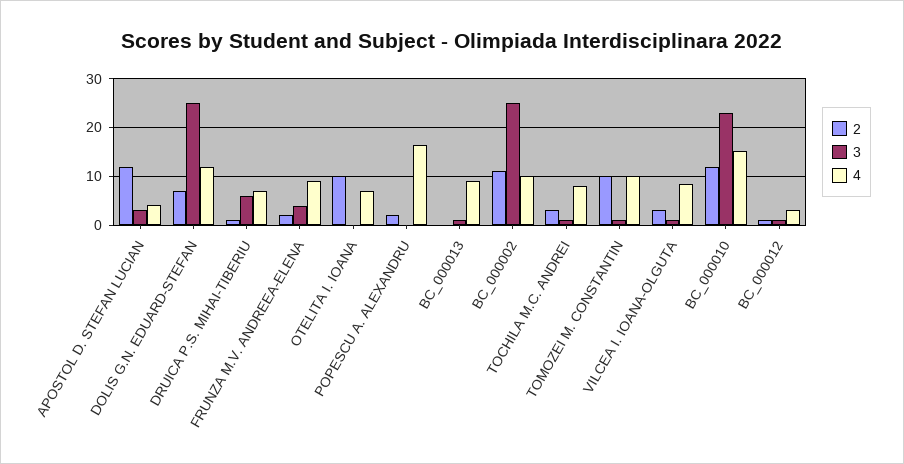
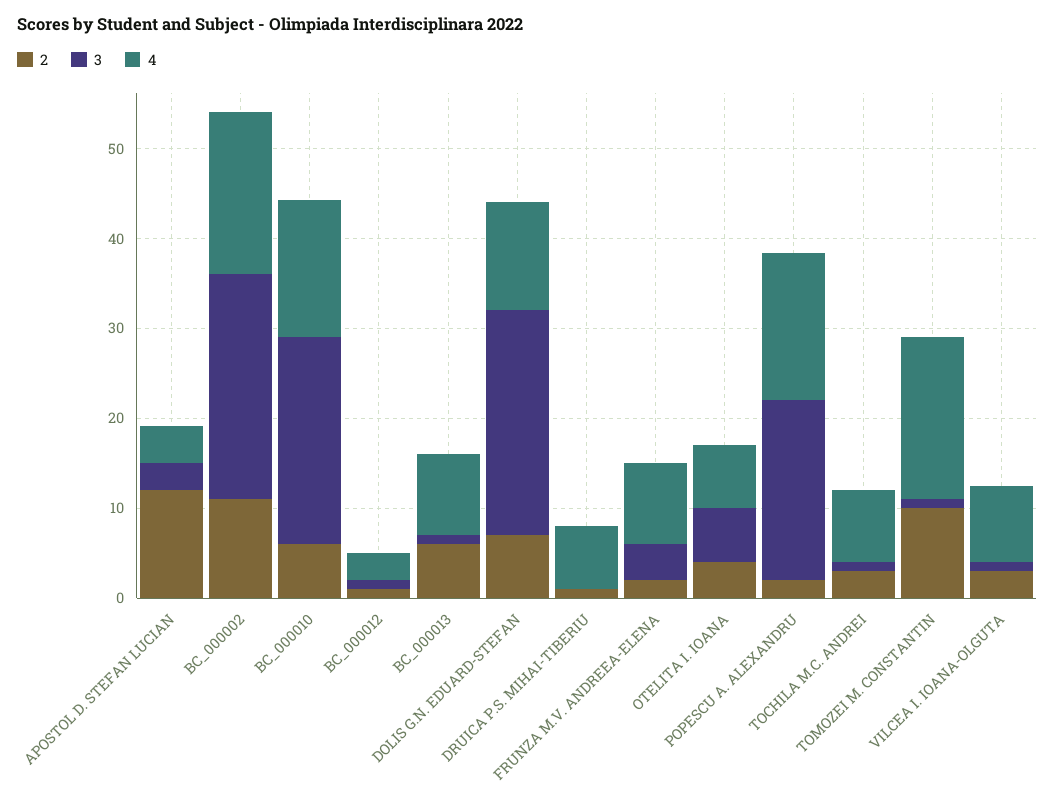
  {
    "2": {
      "APOSTOL D. STEFAN LUCIAN": 12,
      "DOLIS G.N. EDUARD-STEFAN": 8,
      "DRUICA P.S. MIHAI-TIBERIU": 2,
      "FRUNZA M.V. ANDREEA-ELENA": 2,
-     "OTELITA I. IOANA": 10,
+     "OTELITA I. IOANA": 4,
      "POPESCU A. ALEXANDRU": 2,
-     "BC_000013": 0,
+     "BC_000013": 6,
      "BC_000002": 12,
      "TOCHILA M.C. ANDREI": 4,
      "TOMOZEI M. CONSTANTIN": 10,
      "VILCEA I. IOANA-OLGUTA": 4,
-     "BC_000010": 12,
+     "BC_000010": 6,
      "BC_000012": 2
    },
    "3": {
      "APOSTOL D. STEFAN LUCIAN": 4,
      "DOLIS G.N. EDUARD-STEFAN": 26,
-     "DRUICA P.S. MIHAI-TIBERIU": 6,
+     "DRUICA P.S. MIHAI-TIBERIU": 0,
      "FRUNZA M.V. ANDREEA-ELENA": 4,
-     "OTELITA I. IOANA": 0,
+     "OTELITA I. IOANA": 6,
-     "POPESCU A. ALEXANDRU": 0,
+     "POPESCU A. ALEXANDRU": 20,
      "BC_000013": 2,
      "BC_000002": 26,
      "TOCHILA M.C. ANDREI": 2,
      "TOMOZEI M. CONSTANTIN": 2,
      "VILCEA I. IOANA-OLGUTA": 2,
      "BC_000010": 24,
      "BC_000012": 2
    },
    "4": {
      "APOSTOL D. STEFAN LUCIAN": 4,
      "DOLIS G.N. EDUARD-STEFAN": 12,
      "DRUICA P.S. MIHAI-TIBERIU": 8,
      "FRUNZA M.V. ANDREEA-ELENA": 10,
      "OTELITA I. IOANA": 8,
      "POPESCU A. ALEXANDRU": 16,
      "BC_000013": 10,
-     "BC_000002": 10,
+     "BC_000002": 18,
      "TOCHILA M.C. ANDREI": 8,
-     "TOMOZEI M. CONSTANTIN": 10,
+     "TOMOZEI M. CONSTANTIN": 18,
      "VILCEA I. IOANA-OLGUTA": 8,
      "BC_000010": 16,
      "BC_000012": 4
    }
  }

